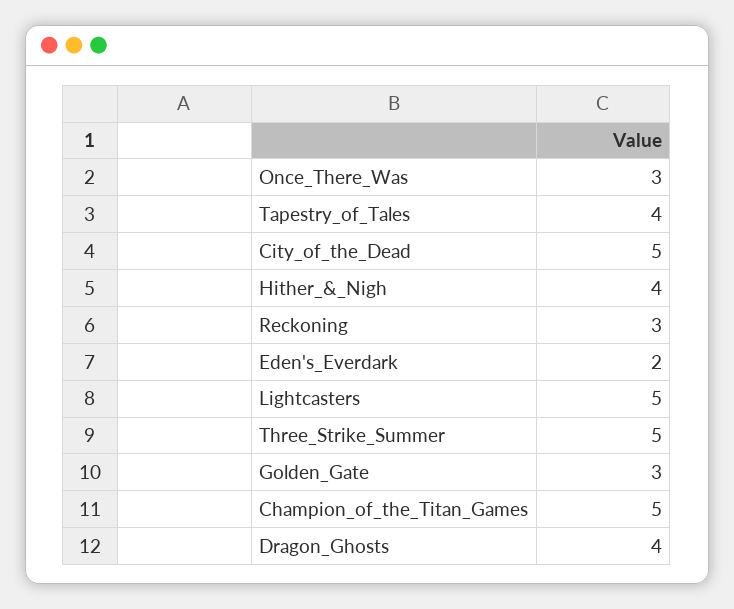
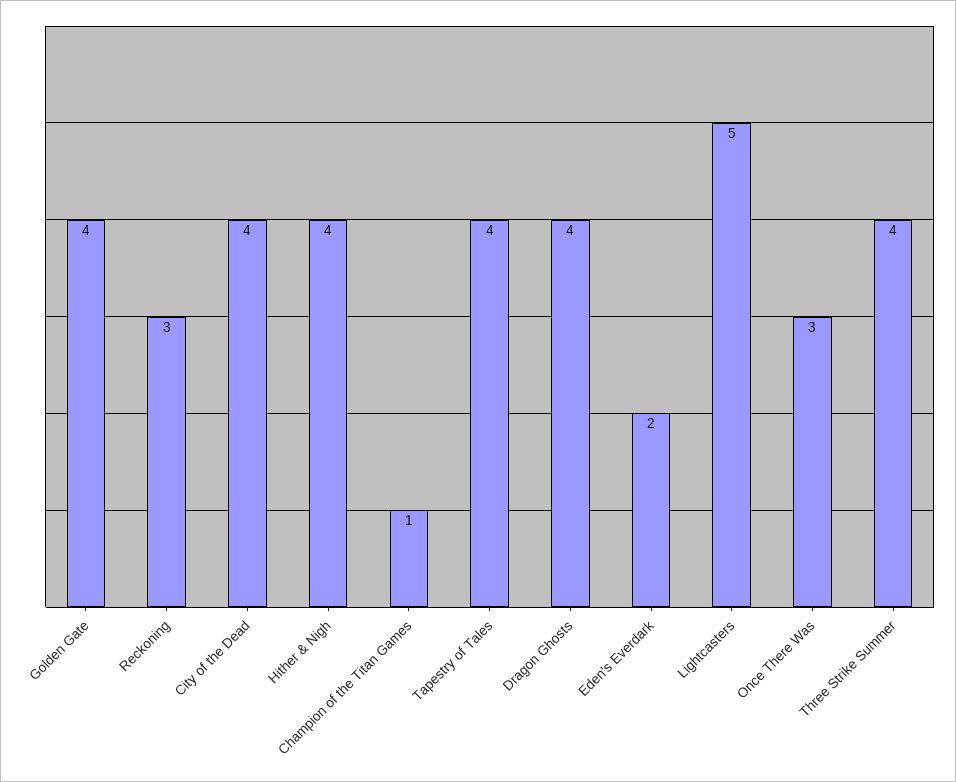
  {
    "Once_There_Was": 3,
    "Tapestry_of_Tales": 4,
-   "City_of_the_Dead": 5,
+   "City_of_the_Dead": 4,
    "Hither_&_Nigh": 4,
    "Reckoning": 3,
    "Eden's_Everdark": 2,
    "Lightcasters": 5,
-   "Three_Strike_Summer": 5,
+   "Three_Strike_Summer": 4,
-   "Golden_Gate": 3,
+   "Golden_Gate": 4,
-   "Champion_of_the_Titan_Games": 5,
+   "Champion_of_the_Titan_Games": 1,
    "Dragon_Ghosts": 4
  }

